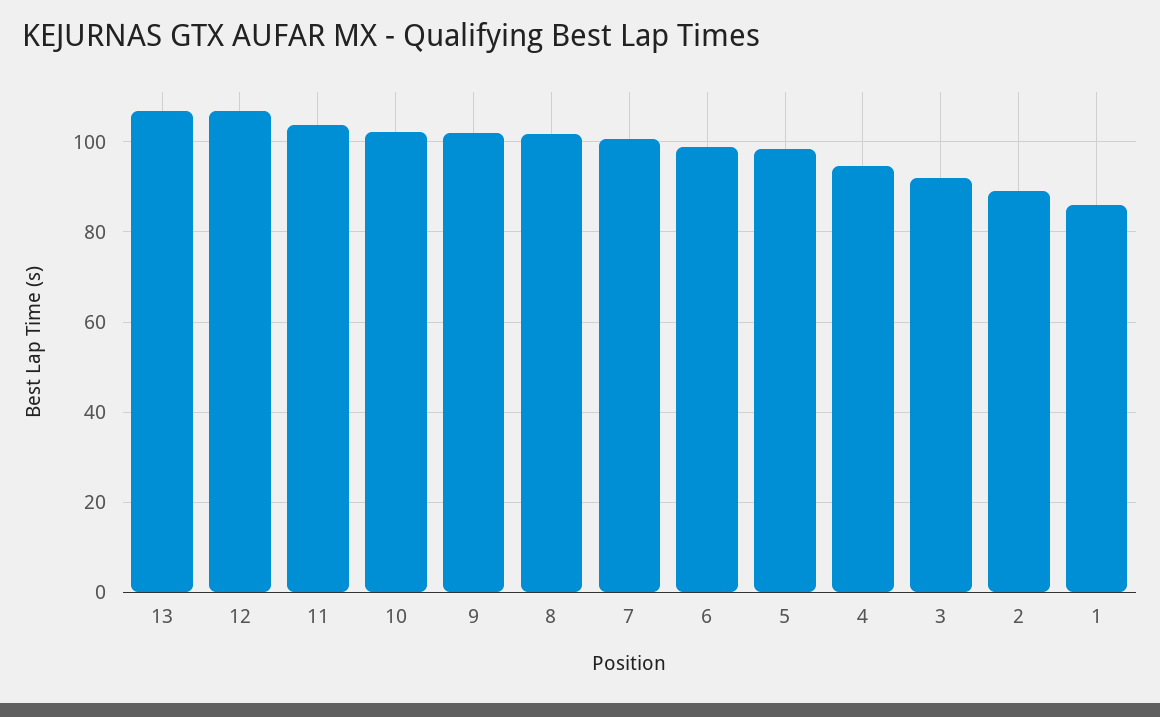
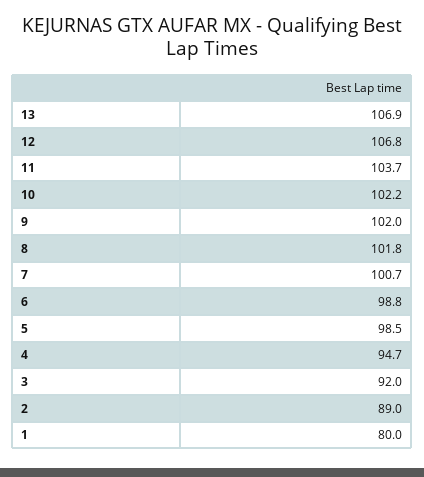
  {
    "13": 106.9,
    "12": 106.8,
    "11": 103.7,
    "10": 102.2,
    "9": 102,
    "8": 101.8,
    "7": 100.7,
    "6": 98.8,
    "5": 98.5,
    "4": 94.7,
    "3": 92,
    "2": 89,
-   "1": 86
+   "1": 80
  }

